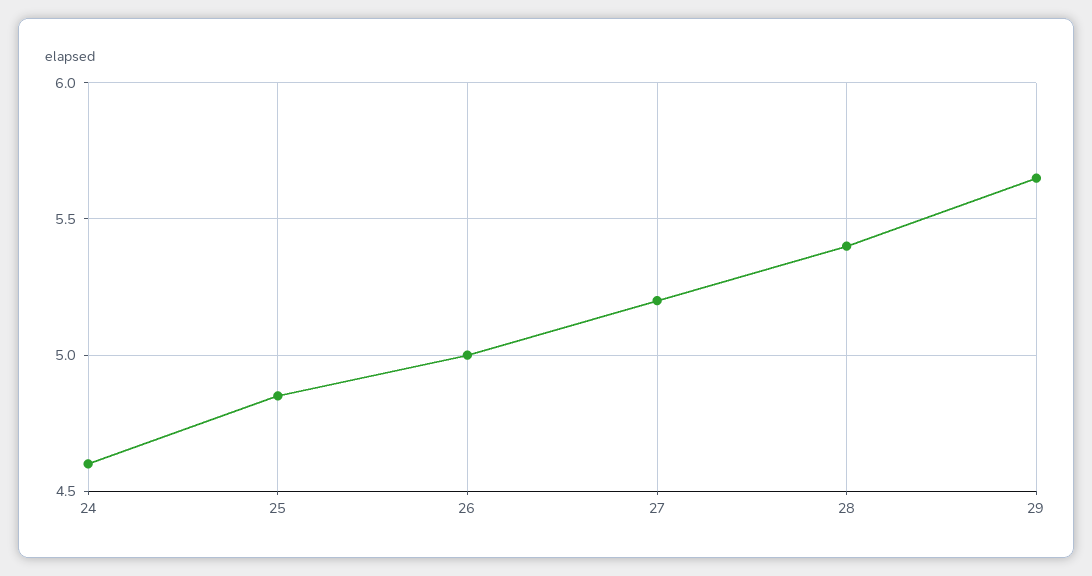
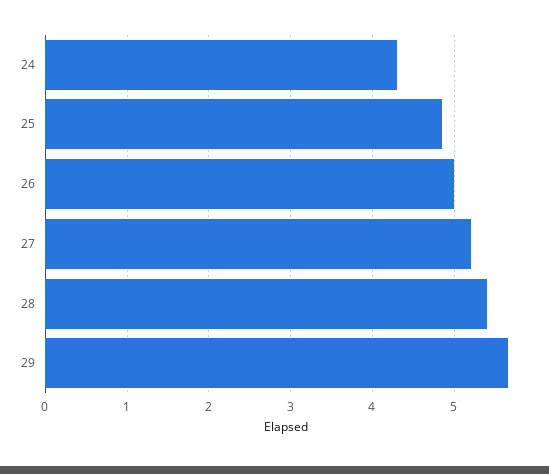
  {
-   "24": 4.6,
+   "24": 4.3,
    "25": 4.85,
    "26": 5,
    "27": 5.2,
    "28": 5.4,
    "29": 5.65
  }

